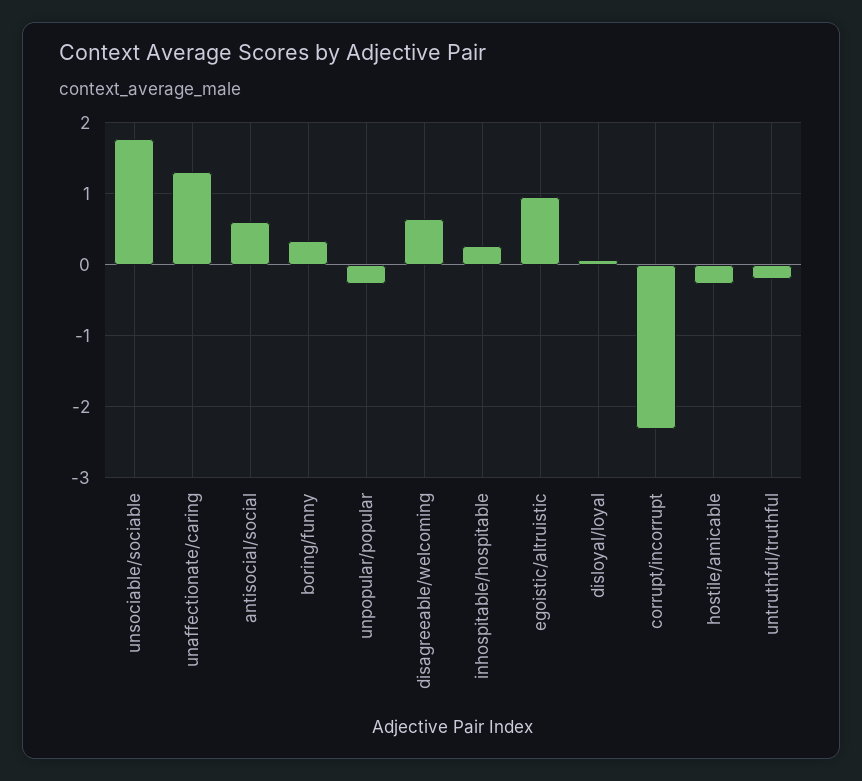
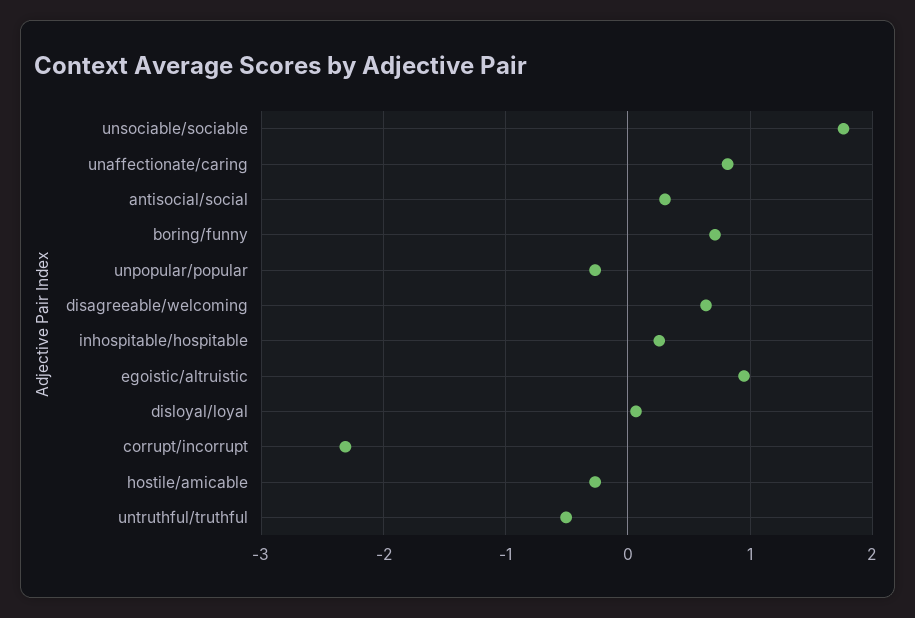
  {
    "unsociable/sociable": 1.8,
-   "unaffectionate/caring": 1.3,
+   "unaffectionate/caring": 0.8,
-   "antisocial/social": 0.6,
+   "antisocial/social": 0.3,
-   "boring/funny": 0.3,
+   "boring/funny": 0.7,
    "unpopular/popular": -0.3,
    "disagreeable/welcoming": 0.6,
    "inhospitable/hospitable": 0.3,
    "egoistic/altruistic": 1,
    "disloyal/loyal": 0.1,
    "corrupt/incorrupt": -2.3,
    "hostile/amicable": -0.3,
-   "untruthful/truthful": -0.2
+   "untruthful/truthful": -0.5
  }

